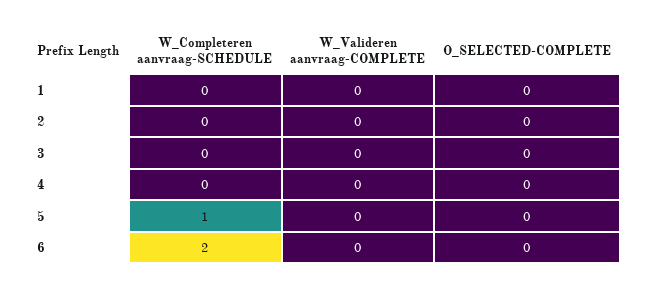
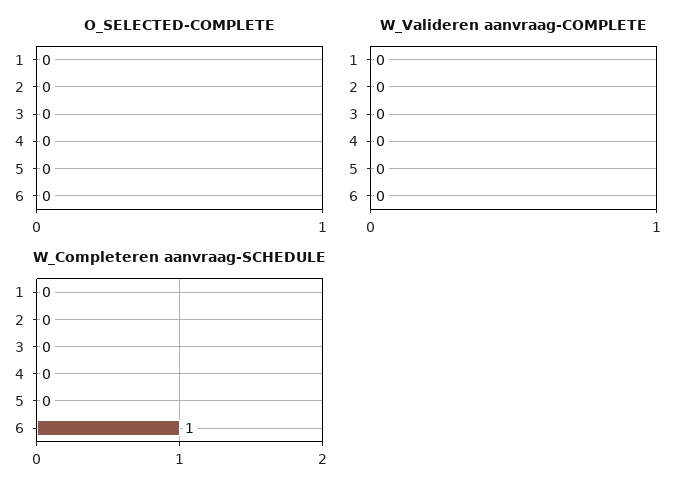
  {
    "W_Completeren aanvraag-SCHEDULE": {
      "1": 0,
      "2": 0,
      "3": 0,
      "4": 0,
-     "5": 1,
+     "5": 0,
-     "6": 2
+     "6": 1
    },
    "W_Valideren aanvraag-COMPLETE": {
      "1": 0,
      "2": 0,
      "3": 0,
      "4": 0,
      "5": 0,
      "6": 0
    },
    "O_SELECTED-COMPLETE": {
      "1": 0,
      "2": 0,
      "3": 0,
      "4": 0,
      "5": 0,
      "6": 0
    }
  }

